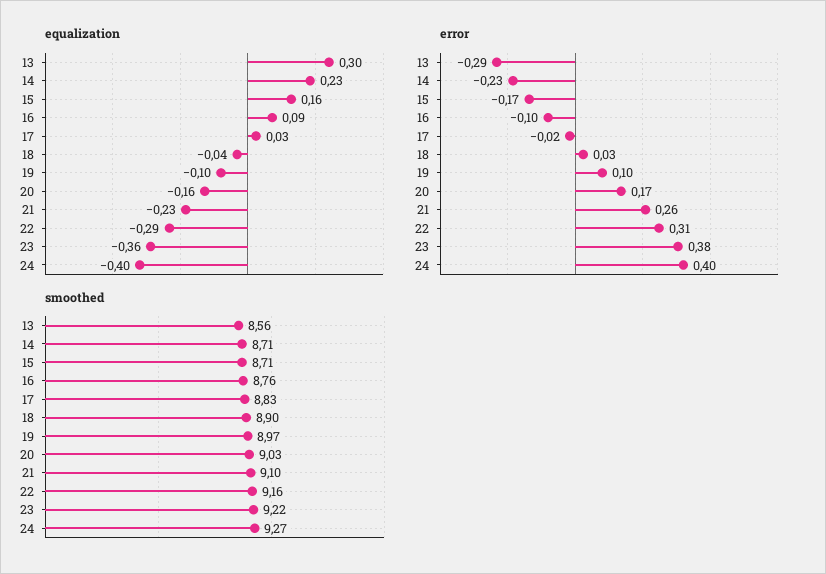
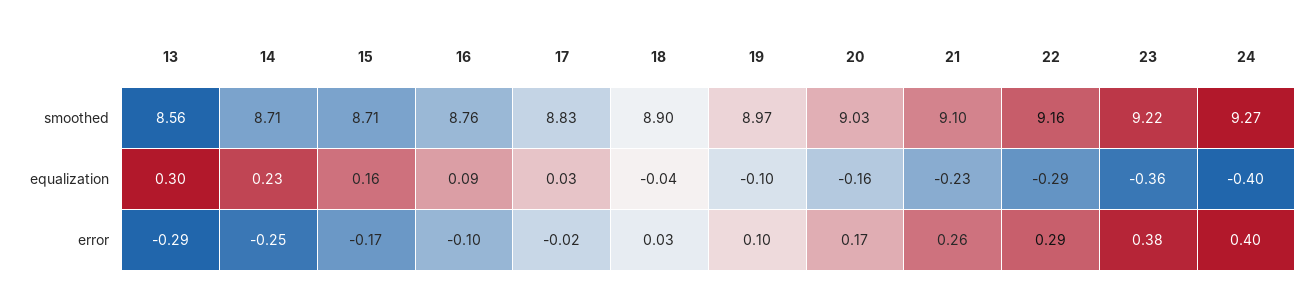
  {
    "equalization": {
      "13": 0.3,
      "14": 0.23,
      "15": 0.16,
      "16": 0.09,
      "17": 0.03,
      "18": -0.04,
      "19": -0.1,
      "20": -0.16,
      "21": -0.23,
      "22": -0.29,
      "23": -0.36,
      "24": -0.4
    },
    "error": {
      "13": -0.29,
-     "14": -0.23,
+     "14": -0.25,
      "15": -0.17,
      "16": -0.1,
      "17": -0.02,
      "18": 0.03,
      "19": 0.1,
      "20": 0.17,
      "21": 0.26,
-     "22": 0.31,
+     "22": 0.29,
      "23": 0.38,
      "24": 0.4
    },
    "smoothed": {
      "13": 8.56,
      "14": 8.71,
      "15": 8.71,
      "16": 8.76,
      "17": 8.83,
      "18": 8.9,
      "19": 8.97,
      "20": 9.03,
      "21": 9.1,
      "22": 9.16,
      "23": 9.22,
      "24": 9.27
    }
  }

